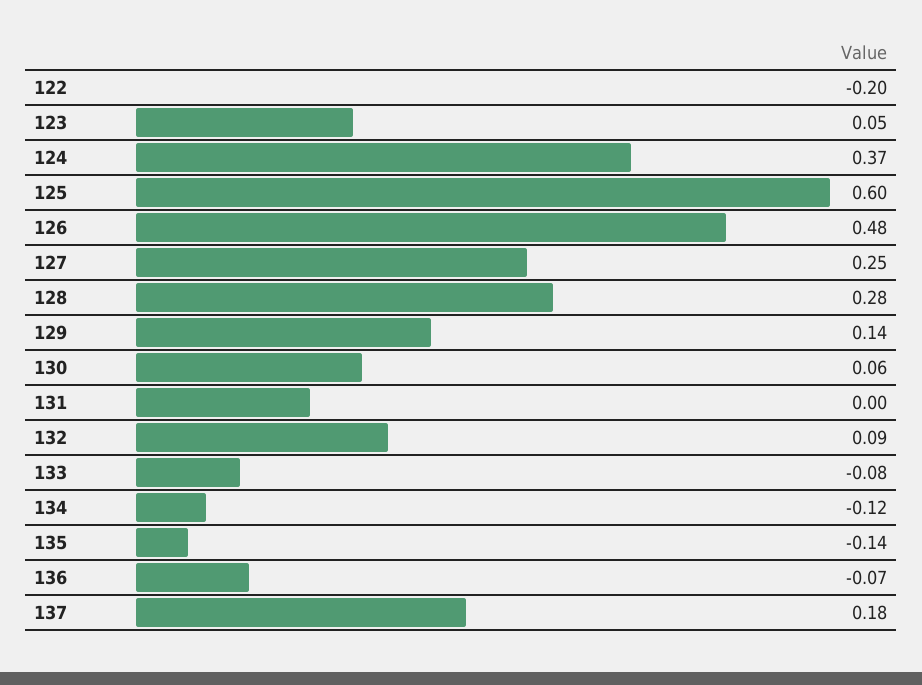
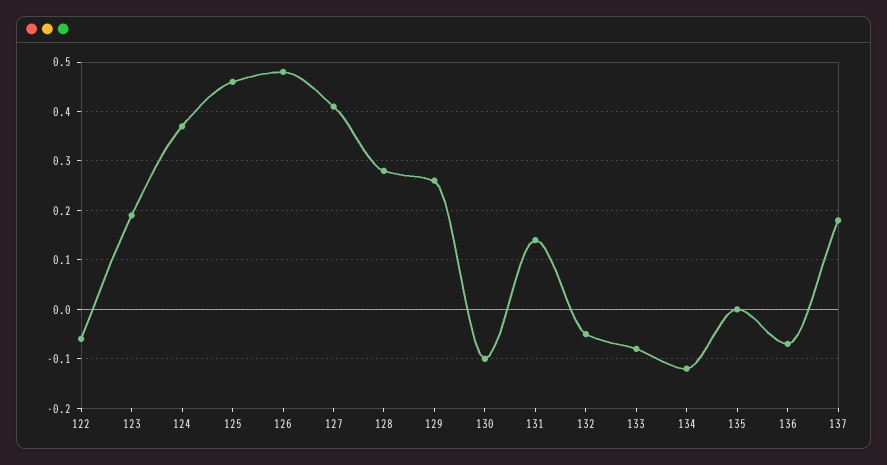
  {
-   "122": -0.2,
+   "122": -0.05,
-   "123": 0.05,
+   "123": 0.2,
    "124": 0.37,
-   "125": 0.6,
+   "125": 0.45,
    "126": 0.48,
-   "127": 0.25,
+   "127": 0.4,
    "128": 0.28,
-   "129": 0.14,
+   "129": 0.25,
-   "130": 0.06,
+   "130": -0.1,
-   "131": 0,
+   "131": 0.15,
-   "132": 0.09,
+   "132": -0.05,
    "133": -0.08,
    "134": -0.12,
-   "135": -0.14,
+   "135": 0,
    "136": -0.07,
    "137": 0.18
  }

